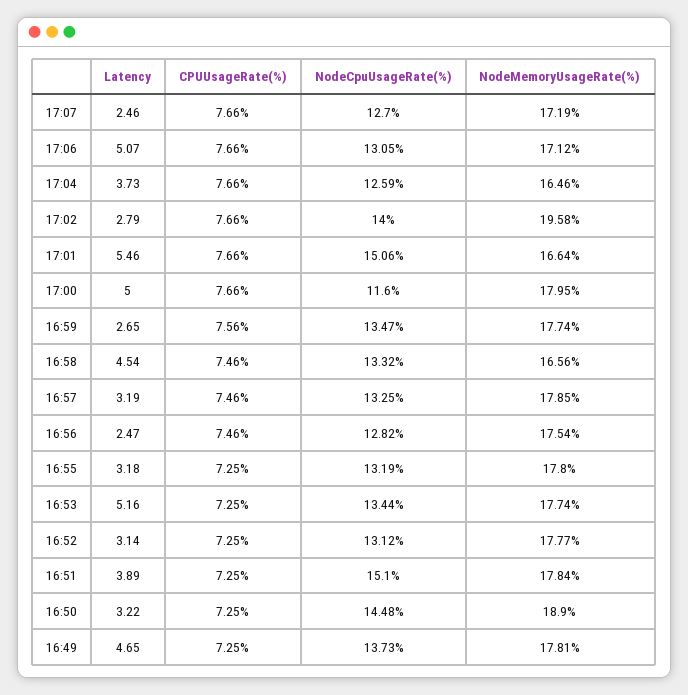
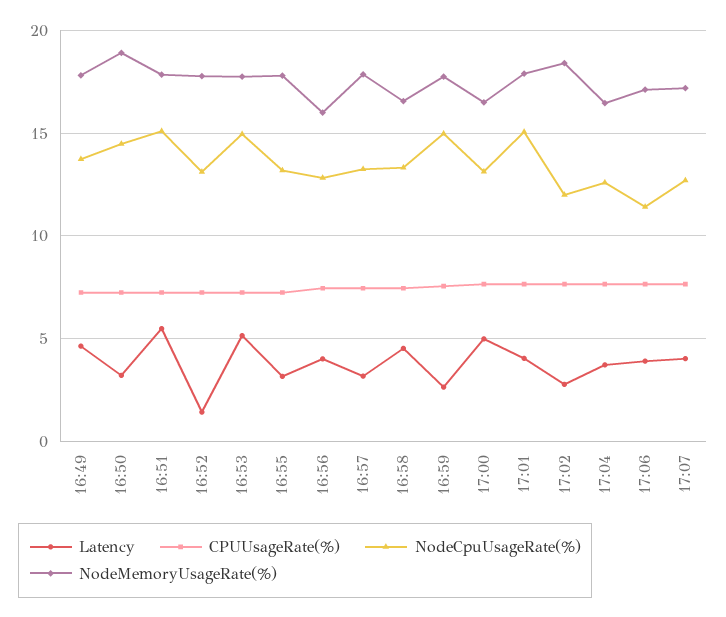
  {
    "Latency": {
-     "17:07": 2.46,
+     "17:07": 4,
-     "17:06": 5.07,
+     "17:06": 4,
      "17:04": 3.73,
      "17:02": 2.79,
-     "17:01": 5.46,
+     "17:01": 4,
      "17:00": 5,
      "16:59": 2.65,
      "16:58": 4.54,
      "16:57": 3.19,
-     "16:56": 2.47,
+     "16:56": 4,
      "16:55": 3.18,
      "16:53": 5.16,
-     "16:52": 3.14,
+     "16:52": 1.5,
-     "16:51": 3.89,
+     "16:51": 5.5,
      "16:50": 3.22,
      "16:49": 4.65
    },
    "CPUUsageRate(%)": {
      "17:07": 7.66,
      "17:06": 7.66,
      "17:04": 7.66,
      "17:02": 7.66,
      "17:01": 7.66,
      "17:00": 7.66,
      "16:59": 7.56,
      "16:58": 7.46,
      "16:57": 7.46,
      "16:56": 7.46,
      "16:55": 7.25,
      "16:53": 7.25,
      "16:52": 7.25,
      "16:51": 7.25,
      "16:50": 7.25,
      "16:49": 7.25
    },
    "NodeCpuUsageRate(%)": {
      "17:07": 12.7,
-     "17:06": 13.05,
+     "17:06": 11.5,
      "17:04": 12.59,
-     "17:02": 14,
+     "17:02": 12,
      "17:01": 15.06,
-     "17:00": 11.6,
+     "17:00": 13,
-     "16:59": 13.47,
+     "16:59": 15,
      "16:58": 13.32,
      "16:57": 13.25,
      "16:56": 12.82,
      "16:55": 13.19,
-     "16:53": 13.44,
+     "16:53": 15,
      "16:52": 13.12,
      "16:51": 15.1,
      "16:50": 14.48,
      "16:49": 13.73
    },
    "NodeMemoryUsageRate(%)": {
      "17:07": 17.19,
      "17:06": 17.12,
      "17:04": 16.46,
-     "17:02": 19.58,
+     "17:02": 18.5,
-     "17:01": 16.64,
+     "17:01": 18,
-     "17:00": 17.95,
+     "17:00": 16.5,
      "16:59": 17.74,
      "16:58": 16.56,
      "16:57": 17.85,
-     "16:56": 17.54,
+     "16:56": 16,
      "16:55": 17.8,
      "16:53": 17.74,
      "16:52": 17.77,
      "16:51": 17.84,
      "16:50": 18.9,
      "16:49": 17.81
    }
  }

